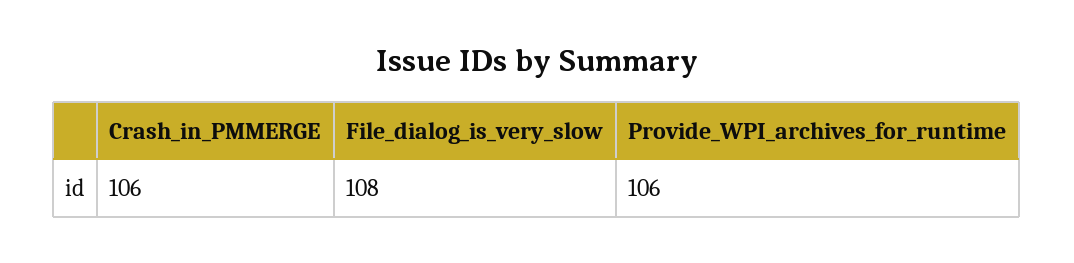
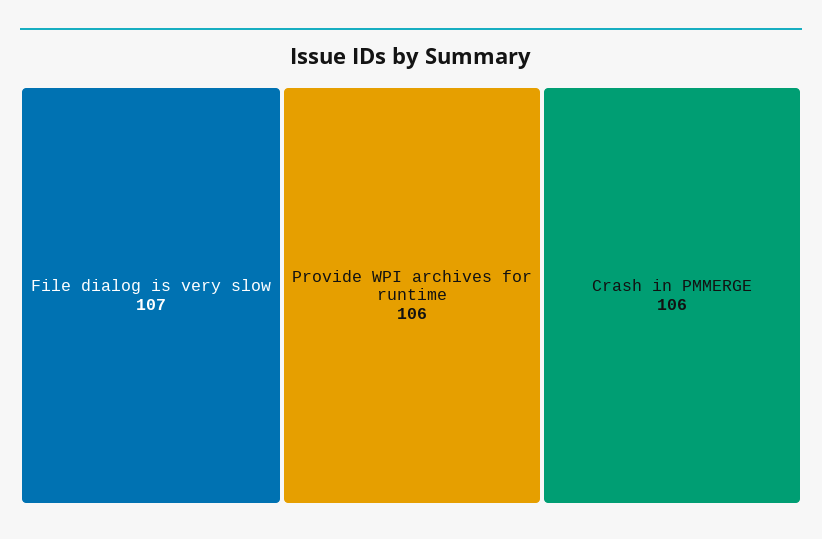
  {
    "Crash_in_PMMERGE": 106,
-   "File_dialog_is_very_slow": 108,
+   "File_dialog_is_very_slow": 107,
    "Provide_WPI_archives_for_runtime": 106
  }

